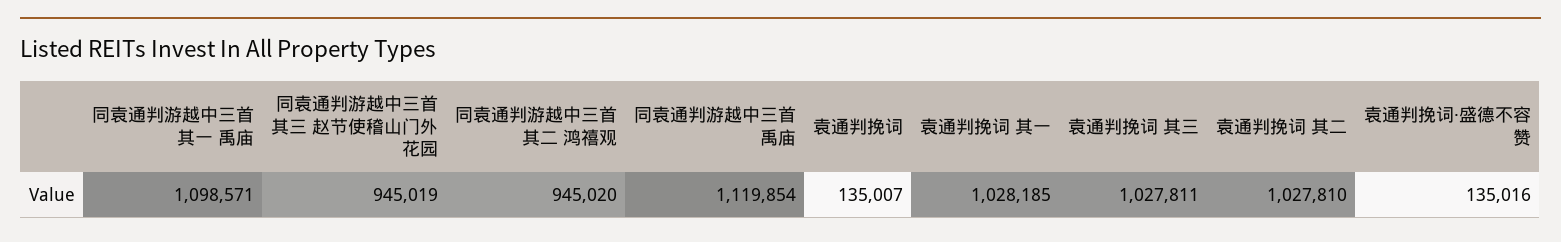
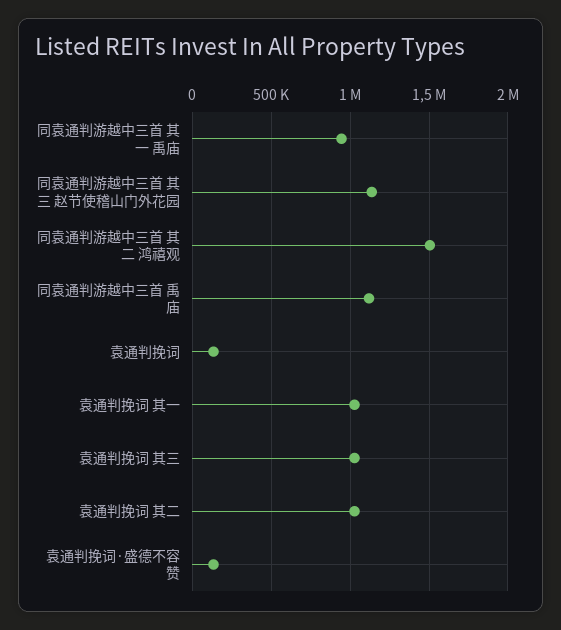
  {
-   "同袁通判游越中三首 其一 禹庙": 1098571,
+   "同袁通判游越中三首 其一 禹庙": 950000,
-   "同袁通判游越中三首 其三 赵节使稽山门外花园": 945019,
+   "同袁通判游越中三首 其三 赵节使稽山门外花园": 1150000,
-   "同袁通判游越中三首 其二 鸿禧观": 945020,
+   "同袁通判游越中三首 其二 鸿禧观": 1500000,
    "同袁通判游越中三首 禹庙": 1119854,
    "袁通判挽词": 135007,
    "袁通判挽词 其一": 1028185,
    "袁通判挽词 其三": 1027811,
    "袁通判挽词 其二": 1027810,
    "袁通判挽词·盛德不容赞": 135016
  }

